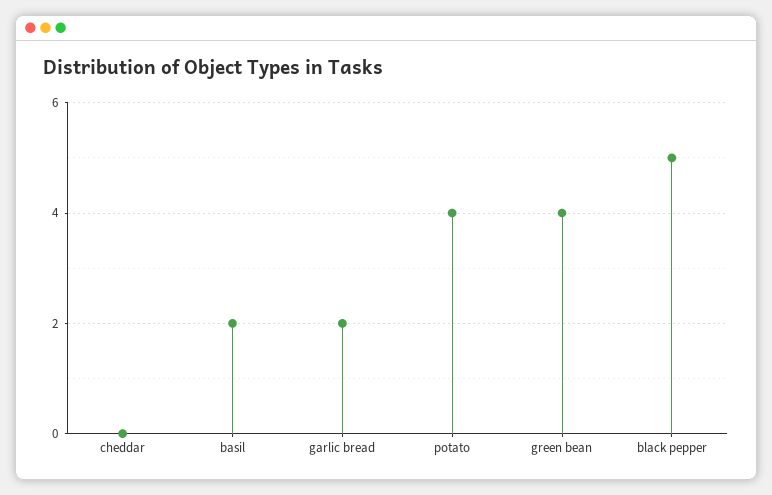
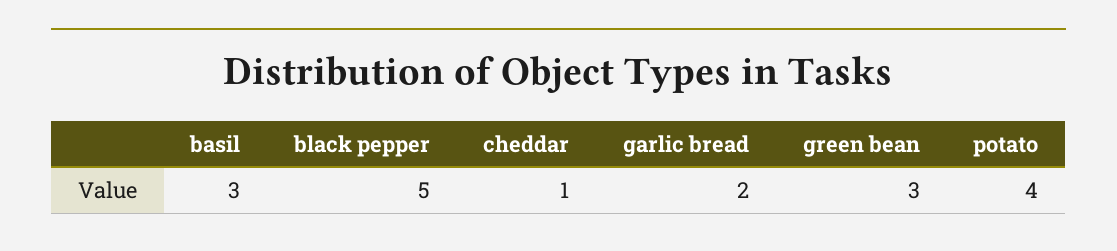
  {
-   "cheddar": 0,
+   "cheddar": 1,
-   "basil": 2,
+   "basil": 3,
    "garlic bread": 2,
    "potato": 4,
-   "green bean": 4,
+   "green bean": 3,
    "black pepper": 5
  }

